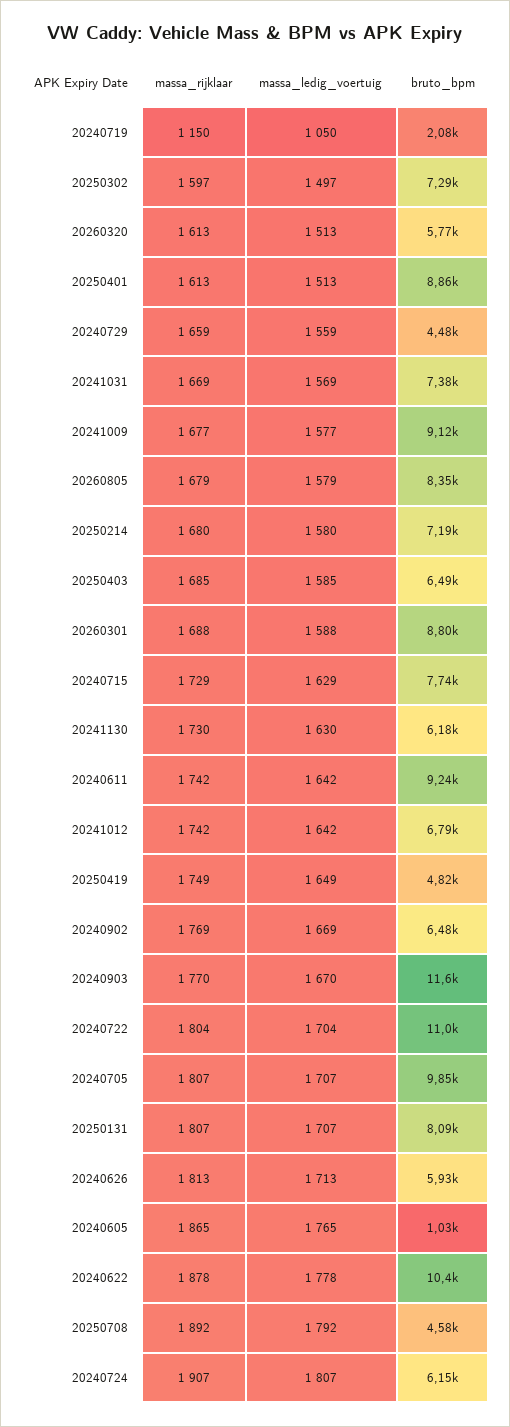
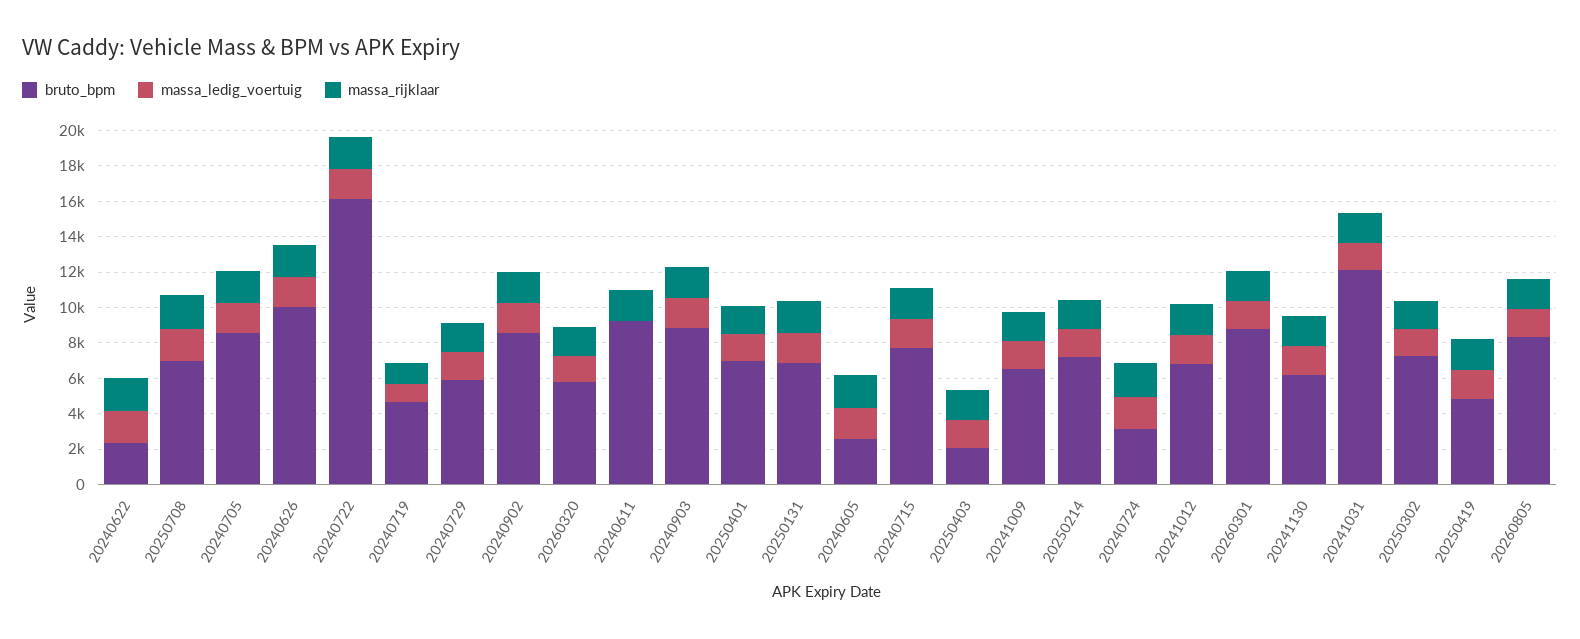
  {
    "massa_rijklaar": {
      "20240719": 1150,
      "20250302": 1597,
      "20260320": 1613,
      "20250401": 1613,
      "20240729": 1659,
      "20241031": 1669,
      "20241009": 1677,
      "20260805": 1679,
      "20250214": 1680,
      "20250403": 1685,
      "20260301": 1688,
      "20240715": 1729,
      "20241130": 1730,
      "20240611": 1742,
      "20241012": 1742,
      "20250419": 1749,
      "20240902": 1769,
      "20240903": 1770,
      "20240722": 1804,
      "20240705": 1807,
      "20250131": 1807,
      "20240626": 1813,
      "20240605": 1865,
      "20240622": 1878,
      "20250708": 1892,
      "20240724": 1907
    },
    "massa_ledig_voertuig": {
      "20240719": 1050,
      "20250302": 1497,
      "20260320": 1513,
      "20250401": 1513,
      "20240729": 1559,
      "20241031": 1569,
      "20241009": 1577,
      "20260805": 1579,
      "20250214": 1580,
      "20250403": 1585,
      "20260301": 1588,
      "20240715": 1629,
      "20241130": 1630,
-     "20240611": 1642,
+     "20240611": 0,
      "20241012": 1642,
      "20250419": 1649,
      "20240902": 1669,
      "20240903": 1670,
      "20240722": 1704,
      "20240705": 1707,
      "20250131": 1707,
      "20240626": 1713,
      "20240605": 1765,
      "20240622": 1778,
      "20250708": 1792,
      "20240724": 1807
    },
    "bruto_bpm": {
-     "20240719": 2080,
+     "20240719": 4500,
      "20250302": 7290,
      "20260320": 5770,
-     "20250401": 8860,
+     "20250401": 7000,
-     "20240729": 4480,
+     "20240729": 6000,
-     "20241031": 7380,
+     "20241031": 12000,
-     "20241009": 9120,
+     "20241009": 6500,
      "20260805": 8350,
      "20250214": 7190,
-     "20250403": 6490,
+     "20250403": 2000,
      "20260301": 8800,
      "20240715": 7740,
      "20241130": 6180,
      "20240611": 9240,
      "20241012": 6790,
      "20250419": 4820,
-     "20240902": 6480,
+     "20240902": 8500,
-     "20240903": 11600,
+     "20240903": 9000,
-     "20240722": 11000,
+     "20240722": 16000,
-     "20240705": 9850,
+     "20240705": 8500,
-     "20250131": 8090,
+     "20250131": 7000,
-     "20240626": 5930,
+     "20240626": 10000,
-     "20240605": 1030,
+     "20240605": 2500,
-     "20240622": 10400,
+     "20240622": 2500,
-     "20250708": 4580,
+     "20250708": 7000,
-     "20240724": 6150
+     "20240724": 3000
    }
  }

